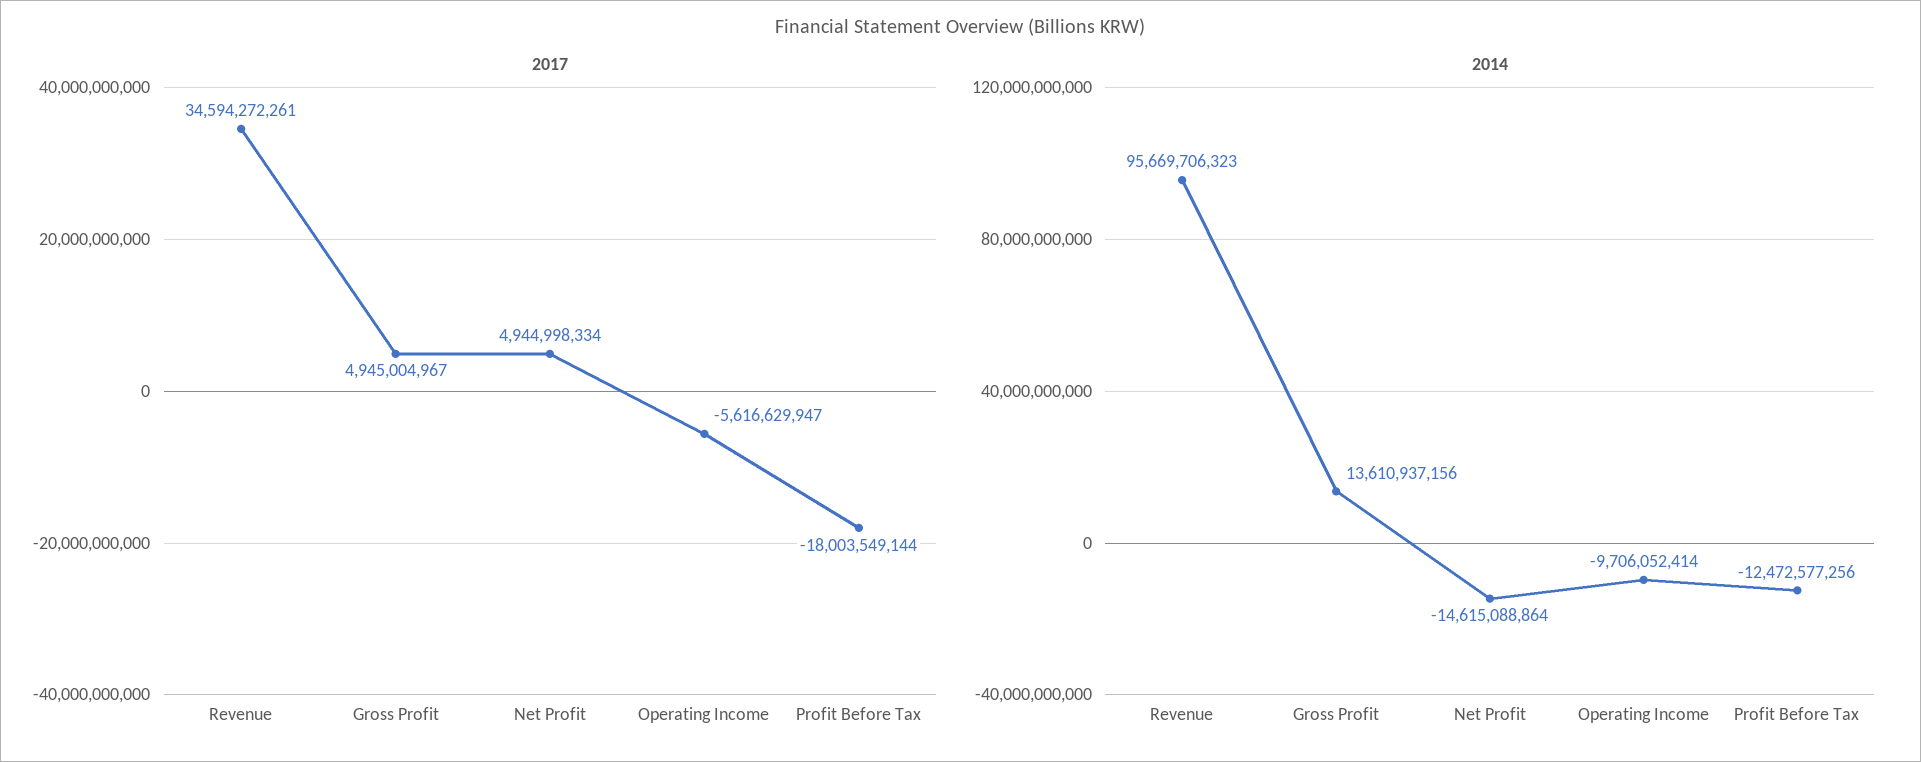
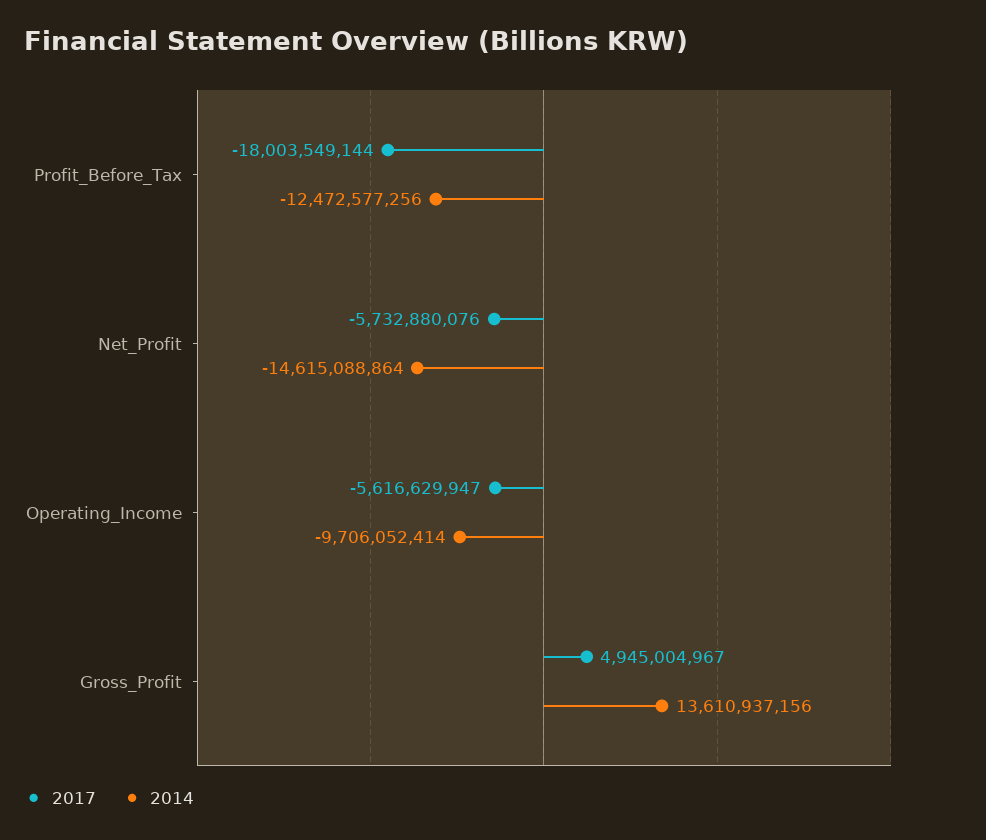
  {
    "2017": {
-     "Revenue": 34594272261,
      "Gross Profit": 4945004967,
-     "Net Profit": 4944998334,
+     "Net Profit": -5732880076,
      "Operating Income": -5616629947,
      "Profit Before Tax": -18003549144
    },
    "2014": {
-     "Revenue": 95669706323,
      "Gross Profit": 13610937156,
      "Net Profit": -14615088864,
      "Operating Income": -9706052414,
      "Profit Before Tax": -12472577256
    }
  }

